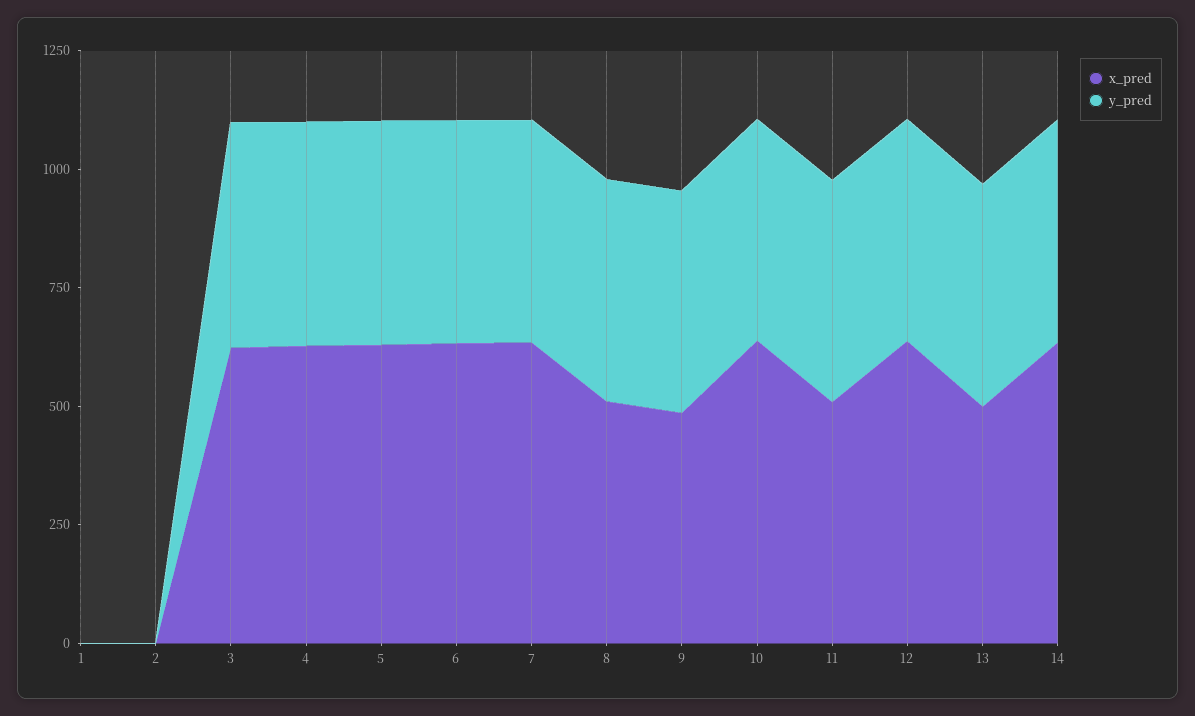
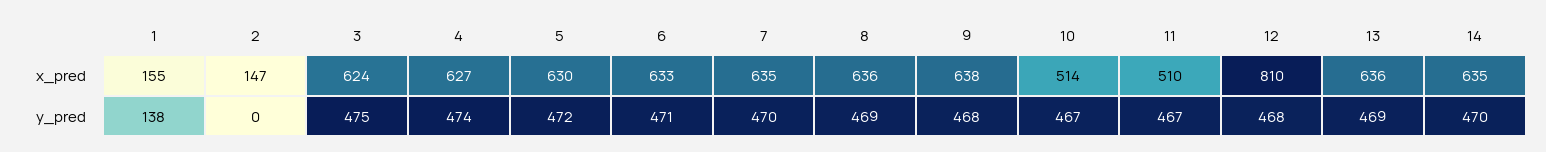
  {
    "x_pred": {
-     "1": 0,
+     "1": 155,
-     "2": 0,
+     "2": 147,
      "3": 624,
      "4": 627,
      "5": 630,
      "6": 633,
      "7": 635,
-     "8": 500,
+     "8": 636,
-     "9": 500,
+     "9": 638,
-     "10": 650,
+     "10": 514,
      "11": 510,
-     "12": 650,
+     "12": 810,
-     "13": 500,
+     "13": 636,
      "14": 635
    },
    "y_pred": {
-     "1": 0,
+     "1": 138,
      "2": 0,
      "3": 475,
      "4": 474,
      "5": 472,
      "6": 471,
      "7": 470,
      "8": 469,
      "9": 468,
      "10": 467,
      "11": 467,
      "12": 468,
      "13": 469,
      "14": 470
    }
  }

